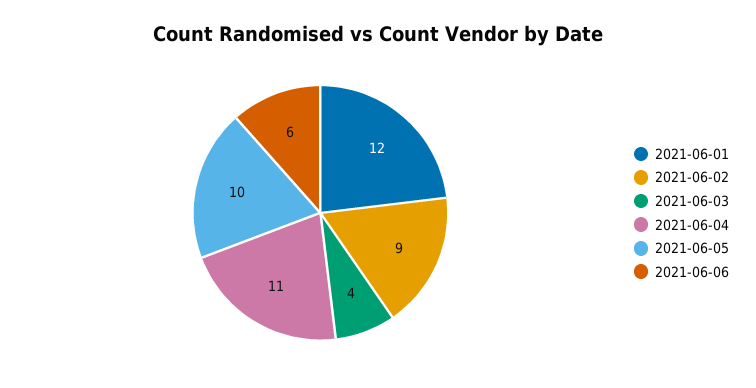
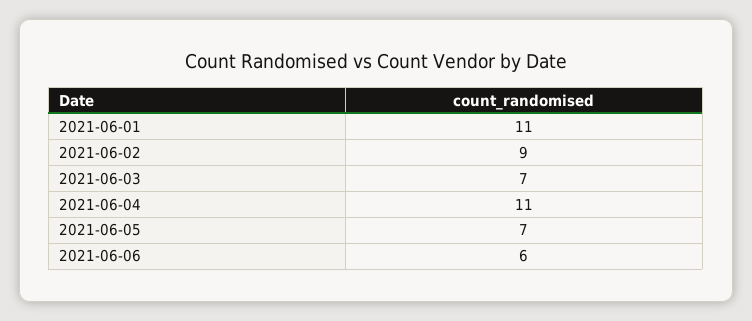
  {
-   "2021-06-01": 12,
+   "2021-06-01": 11,
    "2021-06-02": 9,
-   "2021-06-03": 4,
+   "2021-06-03": 7,
    "2021-06-04": 11,
-   "2021-06-05": 10,
+   "2021-06-05": 7,
    "2021-06-06": 6
  }

